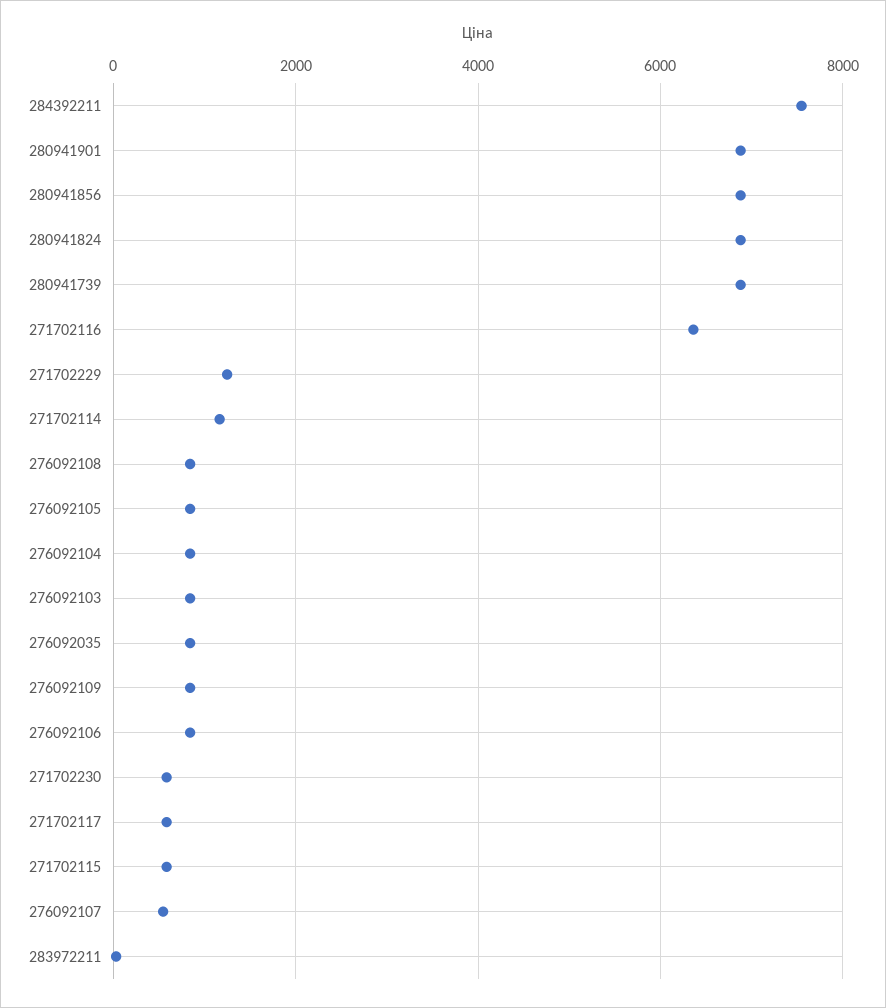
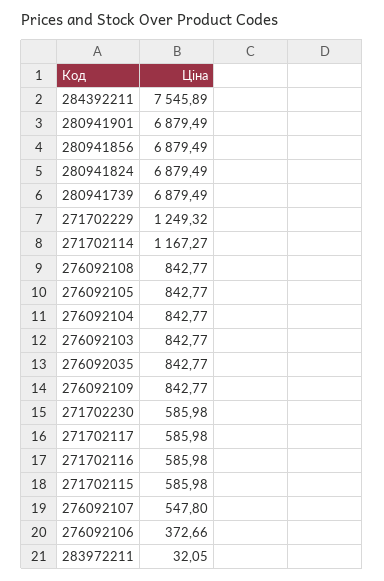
  {
    "284392211": 7545.89,
    "280941901": 6879.49,
    "280941856": 6879.49,
    "280941824": 6879.49,
    "280941739": 6879.49,
-   "271702116": 6400,
+   "271702116": 585.98,
    "271702229": 1249.32,
    "271702114": 1167.27,
    "276092108": 842.77,
    "276092105": 842.77,
    "276092104": 842.77,
    "276092103": 842.77,
    "276092035": 842.77,
    "276092109": 842.77,
-   "276092106": 800,
+   "276092106": 372.66,
    "271702230": 585.98,
    "271702117": 585.98,
    "271702115": 585.98,
    "276092107": 547.8,
    "283972211": 32.05
  }

